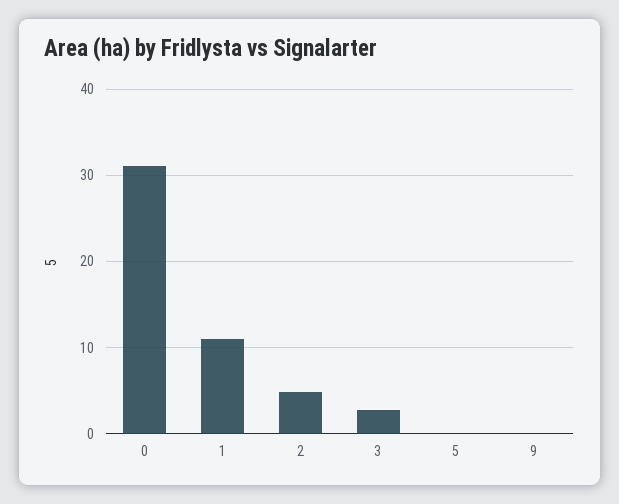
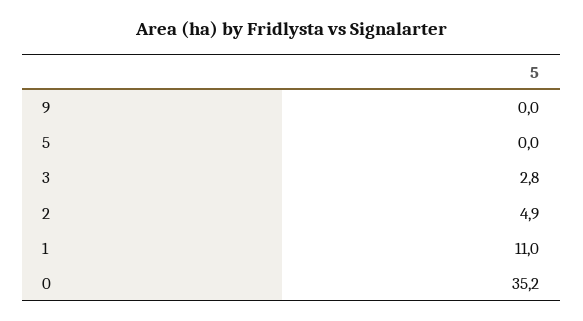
  {
-   "0": 31,
+   "0": 35.2,
    "1": 11,
    "2": 4.9,
    "3": 2.8,
    "5": 0,
    "9": 0
  }

